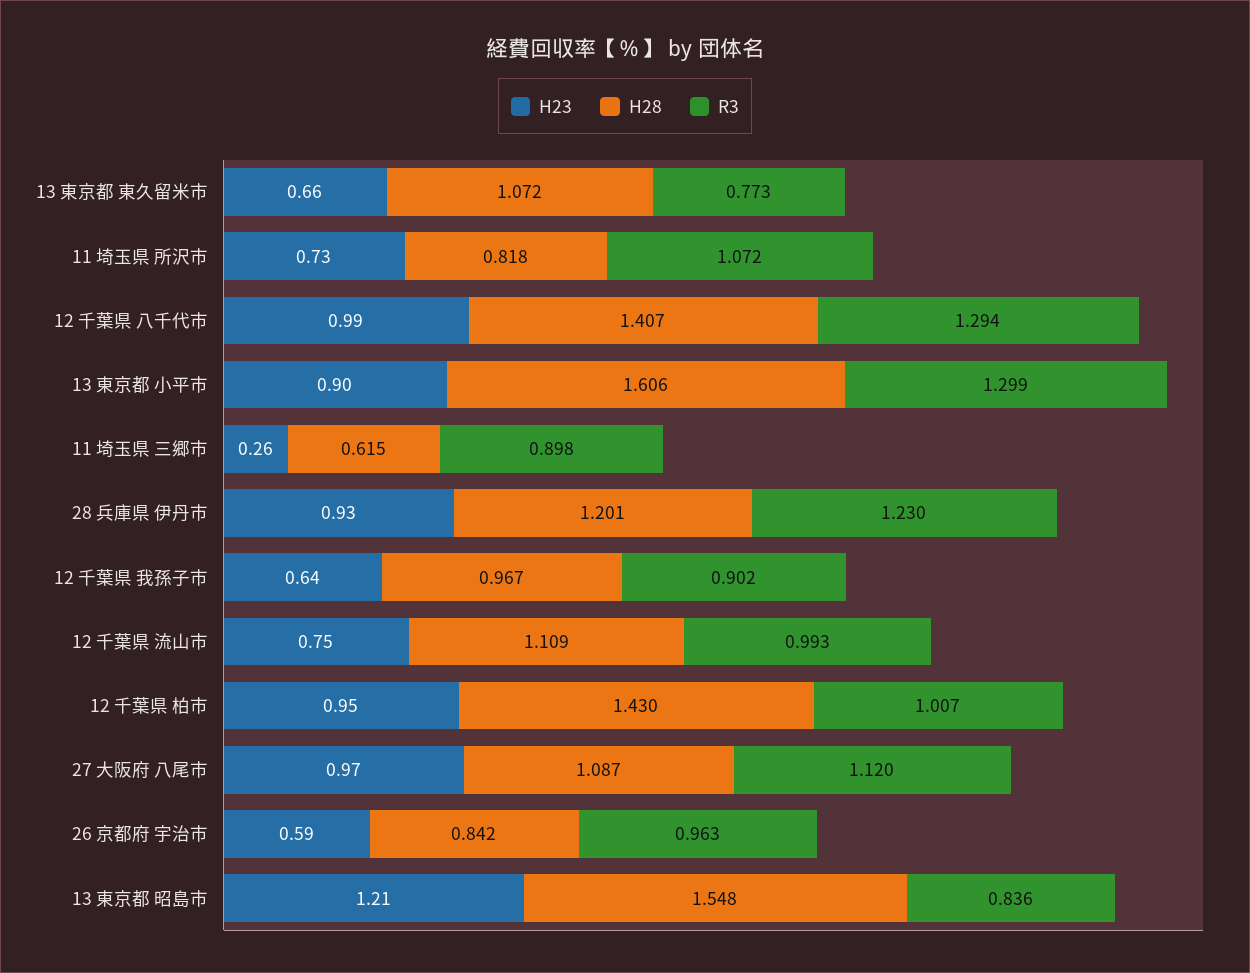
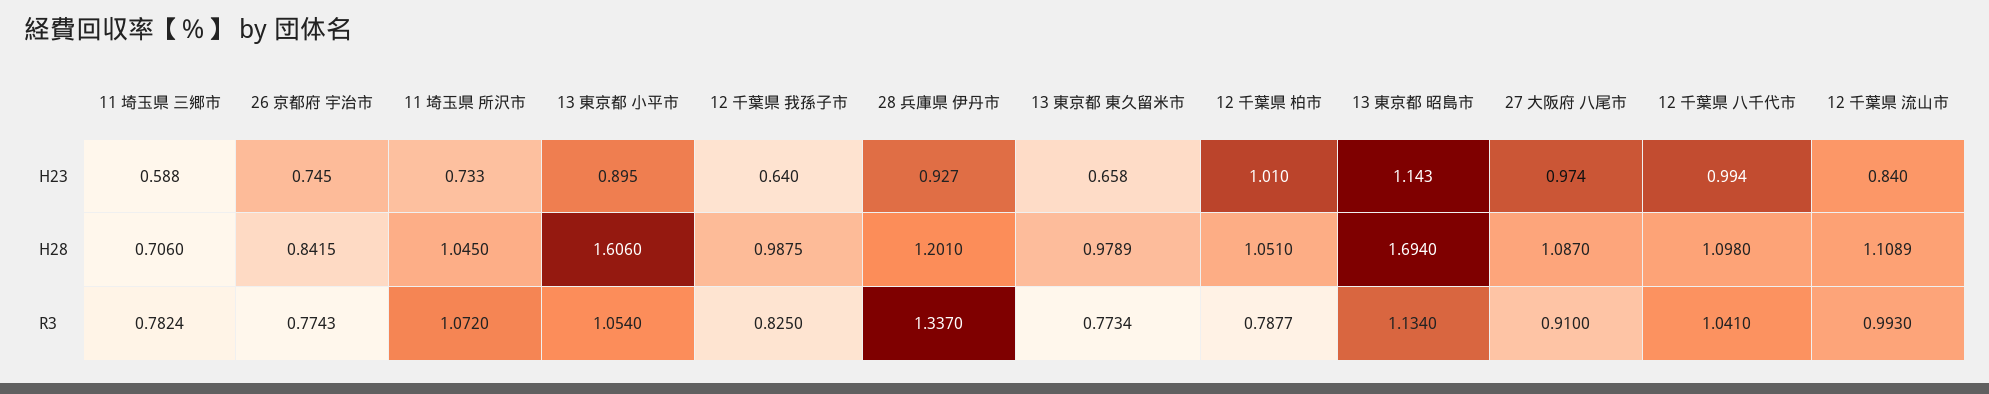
  {
    "H23": {
      "13 東京都 東久留米市": 0.658,
      "11 埼玉県 所沢市": 0.733,
      "12 千葉県 八千代市": 0.994,
      "13 東京都 小平市": 0.895,
-     "11 埼玉県 三郷市": 0.26,
+     "11 埼玉県 三郷市": 0.588,
      "28 兵庫県 伊丹市": 0.927,
      "12 千葉県 我孫子市": 0.64,
-     "12 千葉県 流山市": 0.75,
+     "12 千葉県 流山市": 0.84,
-     "12 千葉県 柏市": 0.95,
+     "12 千葉県 柏市": 1.01,
      "27 大阪府 八尾市": 0.974,
-     "26 京都府 宇治市": 0.59,
+     "26 京都府 宇治市": 0.745,
-     "13 東京都 昭島市": 1.21
+     "13 東京都 昭島市": 1.143
    },
    "H28": {
-     "13 東京都 東久留米市": 1.072,
+     "13 東京都 東久留米市": 0.9789,
-     "11 埼玉県 所沢市": 0.818,
+     "11 埼玉県 所沢市": 1.045,
-     "12 千葉県 八千代市": 1.407,
+     "12 千葉県 八千代市": 1.098,
      "13 東京都 小平市": 1.606,
-     "11 埼玉県 三郷市": 0.615,
+     "11 埼玉県 三郷市": 0.706,
      "28 兵庫県 伊丹市": 1.201,
-     "12 千葉県 我孫子市": 0.967,
+     "12 千葉県 我孫子市": 0.9875,
      "12 千葉県 流山市": 1.1089,
-     "12 千葉県 柏市": 1.43,
+     "12 千葉県 柏市": 1.051,
      "27 大阪府 八尾市": 1.087,
      "26 京都府 宇治市": 0.8415,
-     "13 東京都 昭島市": 1.548
+     "13 東京都 昭島市": 1.694
    },
    "R3": {
      "13 東京都 東久留米市": 0.7734,
      "11 埼玉県 所沢市": 1.072,
-     "12 千葉県 八千代市": 1.294,
+     "12 千葉県 八千代市": 1.041,
-     "13 東京都 小平市": 1.299,
+     "13 東京都 小平市": 1.054,
-     "11 埼玉県 三郷市": 0.898,
+     "11 埼玉県 三郷市": 0.7824,
-     "28 兵庫県 伊丹市": 1.23,
+     "28 兵庫県 伊丹市": 1.337,
-     "12 千葉県 我孫子市": 0.902,
+     "12 千葉県 我孫子市": 0.825,
      "12 千葉県 流山市": 0.993,
-     "12 千葉県 柏市": 1.007,
+     "12 千葉県 柏市": 0.7877,
-     "27 大阪府 八尾市": 1.12,
+     "27 大阪府 八尾市": 0.91,
-     "26 京都府 宇治市": 0.963,
+     "26 京都府 宇治市": 0.7743,
-     "13 東京都 昭島市": 0.836
+     "13 東京都 昭島市": 1.134
    }
  }

